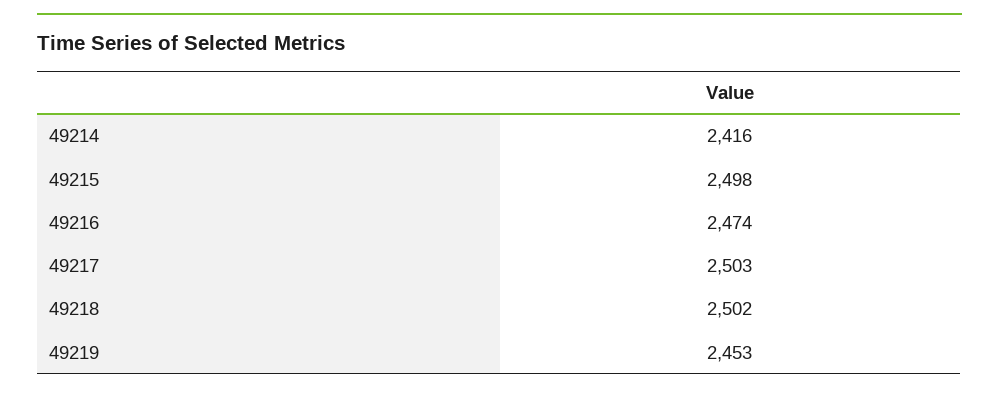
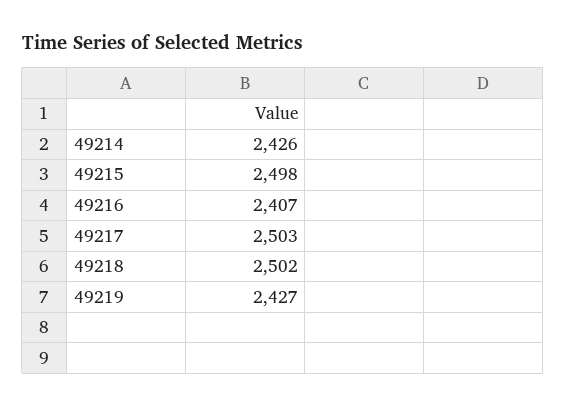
  {
-   "49214": 2416,
+   "49214": 2426,
    "49215": 2498,
-   "49216": 2474,
+   "49216": 2407,
    "49217": 2503,
    "49218": 2502,
-   "49219": 2453
+   "49219": 2427
  }

